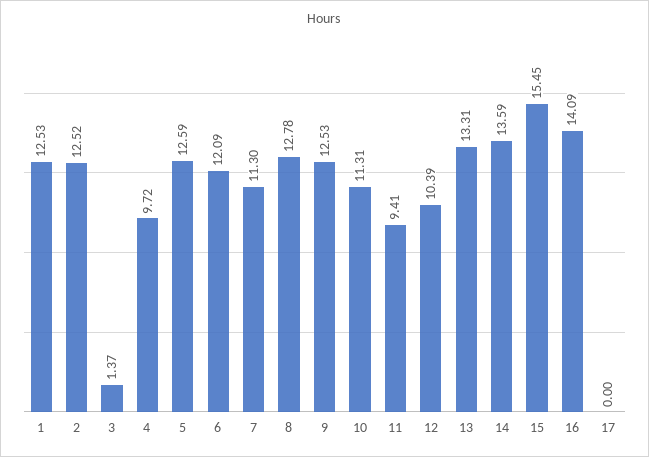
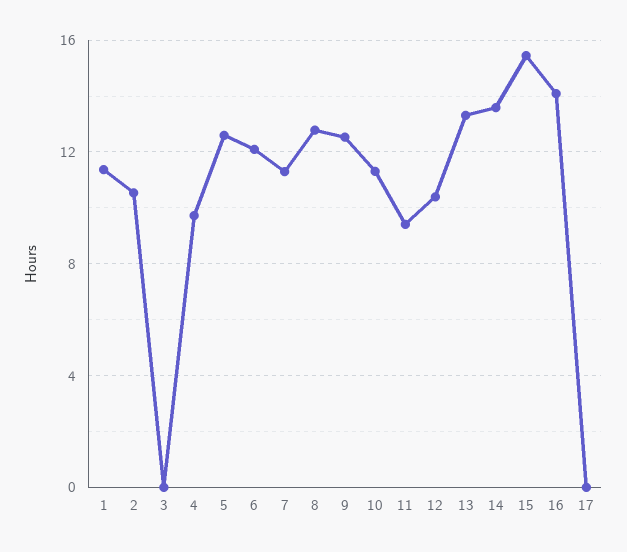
  {
-   "1": 12.53,
+   "1": 11.5,
-   "2": 12.52,
+   "2": 10.5,
-   "3": 1.37,
+   "3": 0,
    "4": 9.72,
    "5": 12.59,
    "6": 12.09,
    "7": 11.3,
    "8": 12.78,
    "9": 12.53,
    "10": 11.31,
    "11": 9.41,
    "12": 10.39,
    "13": 13.31,
    "14": 13.59,
    "15": 15.45,
    "16": 14.09,
    "17": 0
  }

